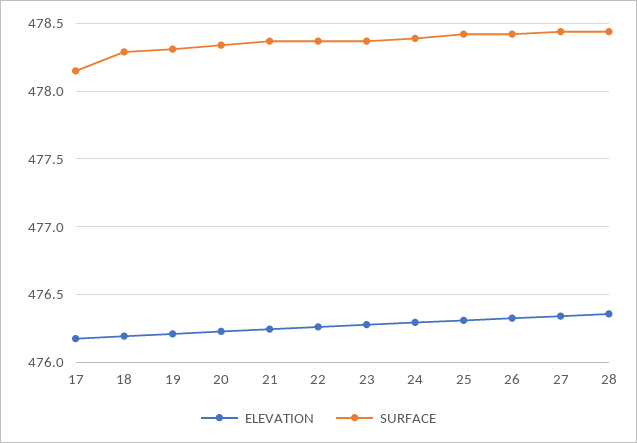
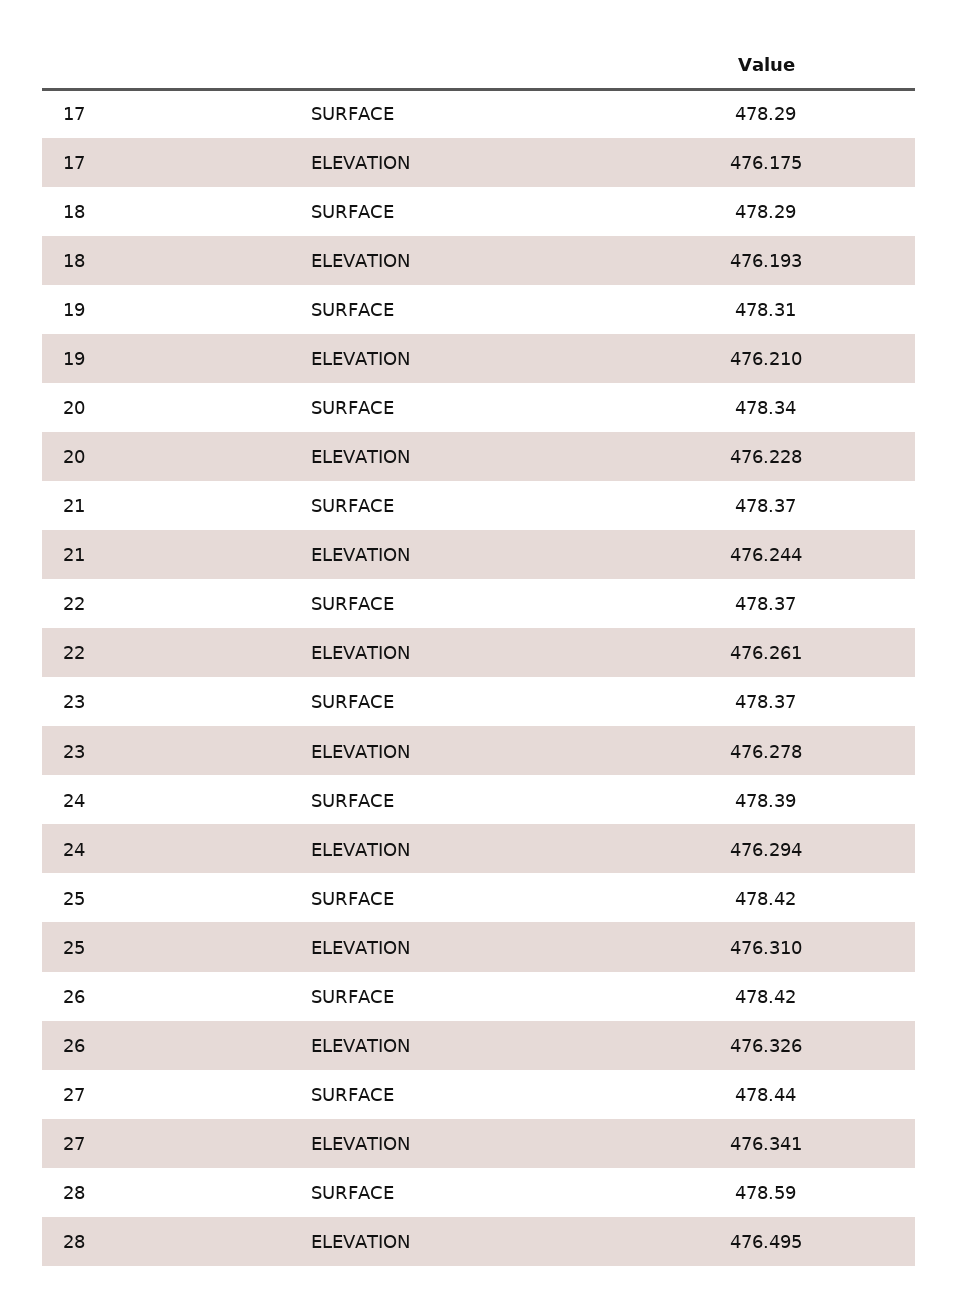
  {
    "ELEVATION": {
      "17": 476.175,
      "18": 476.193,
      "19": 476.21,
      "20": 476.228,
      "21": 476.244,
      "22": 476.261,
      "23": 476.278,
      "24": 476.294,
      "25": 476.31,
      "26": 476.326,
      "27": 476.341,
-     "28": 476.35
+     "28": 476.495
    },
    "SURFACE": {
-     "17": 478.15,
+     "17": 478.29,
      "18": 478.29,
      "19": 478.31,
      "20": 478.34,
      "21": 478.37,
      "22": 478.37,
      "23": 478.37,
      "24": 478.39,
      "25": 478.42,
      "26": 478.42,
      "27": 478.44,
-     "28": 478.45
+     "28": 478.59
    }
  }

